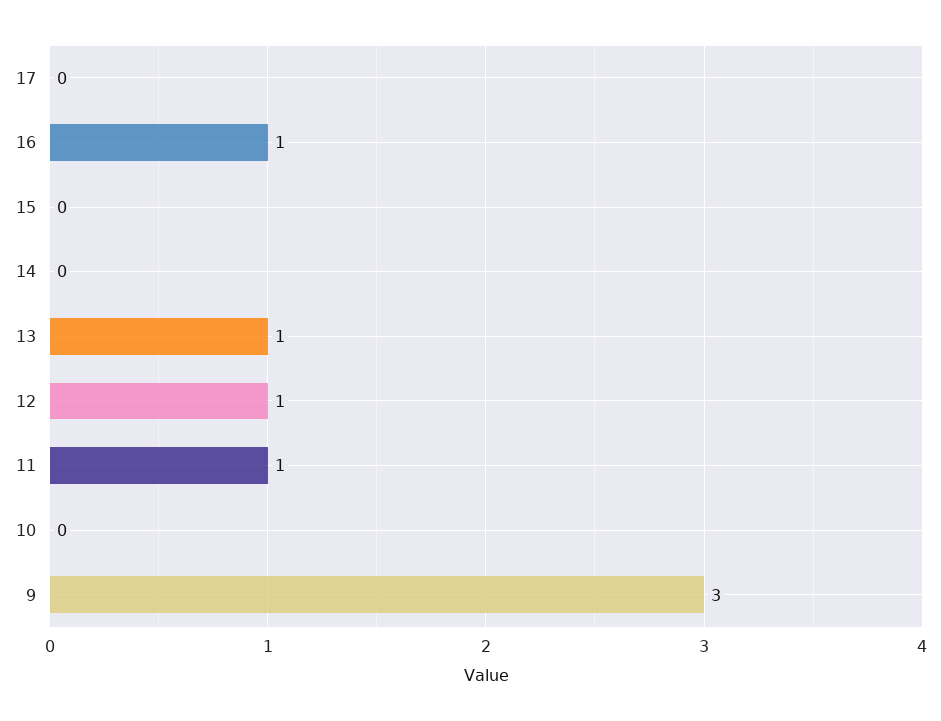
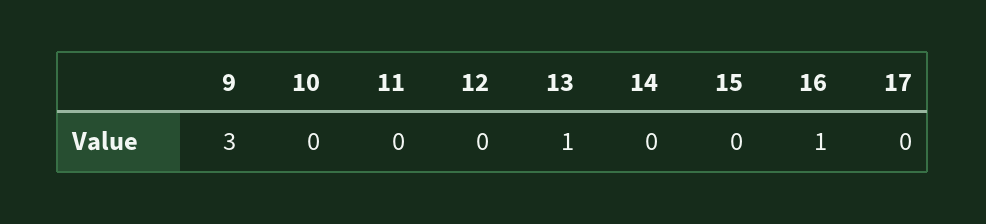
  {
    "17": 0,
    "16": 1,
    "15": 0,
    "14": 0,
    "13": 1,
-   "12": 1,
+   "12": 0,
-   "11": 1,
+   "11": 0,
    "10": 0,
    "9": 3
  }

